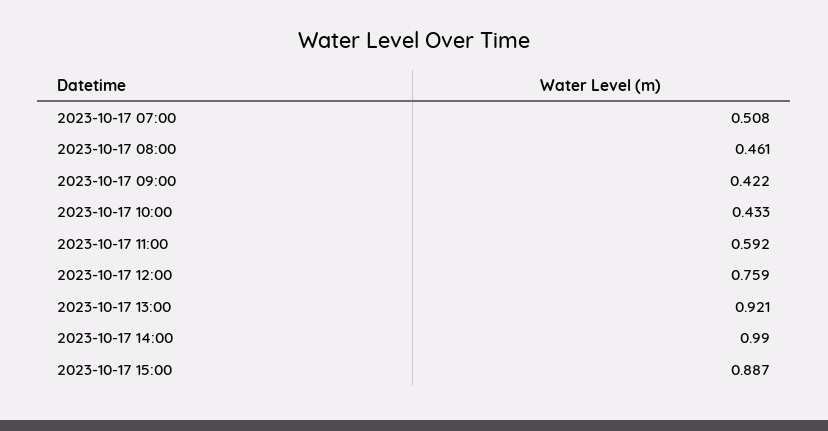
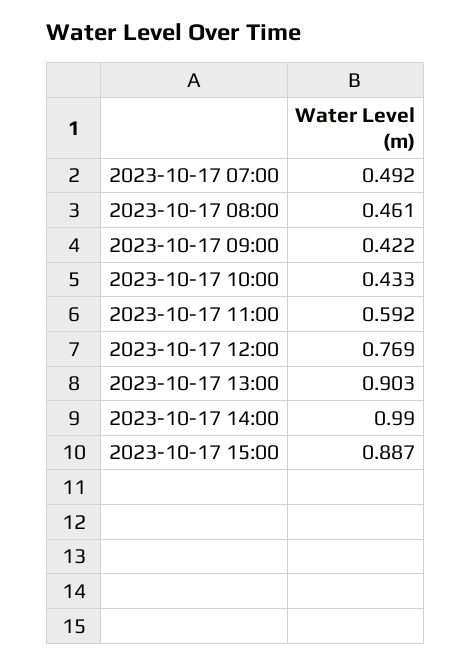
  {
-   "2023-10-17 07:00": 0.508,
+   "2023-10-17 07:00": 0.492,
    "2023-10-17 08:00": 0.461,
    "2023-10-17 09:00": 0.422,
    "2023-10-17 10:00": 0.433,
    "2023-10-17 11:00": 0.592,
-   "2023-10-17 12:00": 0.759,
+   "2023-10-17 12:00": 0.769,
-   "2023-10-17 13:00": 0.921,
+   "2023-10-17 13:00": 0.903,
    "2023-10-17 14:00": 0.99,
    "2023-10-17 15:00": 0.887
  }

